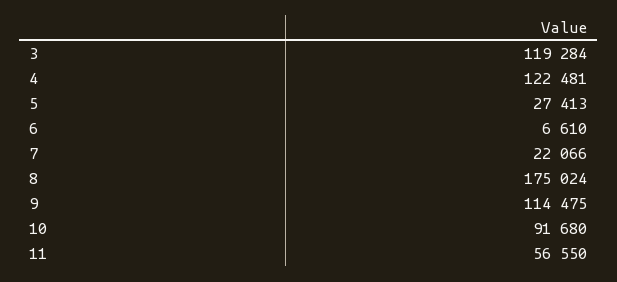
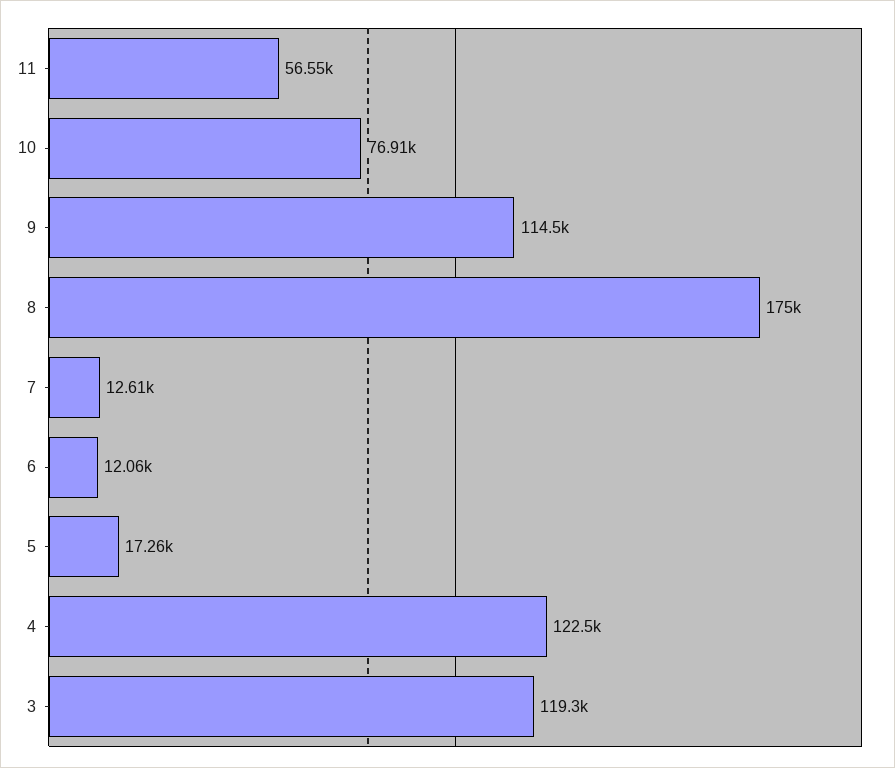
  {
    "3": 119284,
    "4": 122481,
-   "5": 27413,
+   "5": 17260,
-   "6": 6610,
+   "6": 12060,
-   "7": 22066,
+   "7": 12610,
    "8": 175024,
    "9": 114475,
-   "10": 91680,
+   "10": 76910,
    "11": 56550
  }

